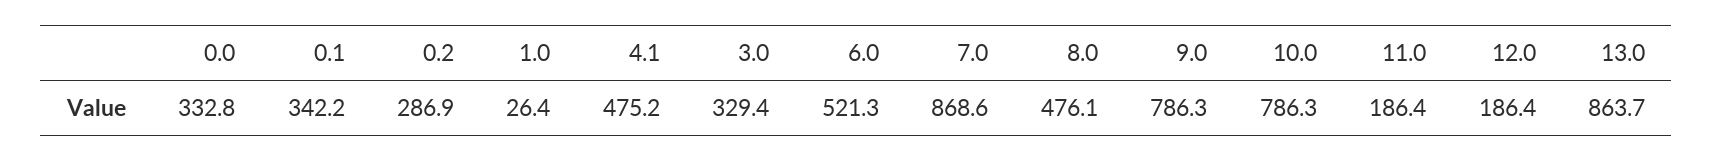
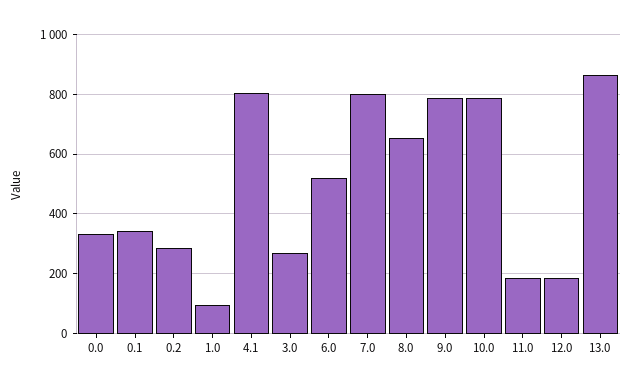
  {
    "0.0": 332.8,
    "0.1": 342.2,
    "0.2": 286.9,
-   "1.0": 26.4,
+   "1.0": 100,
-   "4.1": 475.2,
+   "4.1": 800,
-   "3.0": 329.4,
+   "3.0": 275,
    "6.0": 521.3,
-   "7.0": 868.6,
+   "7.0": 800,
-   "8.0": 476.1,
+   "8.0": 650,
    "9.0": 786.3,
    "10.0": 786.3,
    "11.0": 186.4,
    "12.0": 186.4,
    "13.0": 863.7
  }

